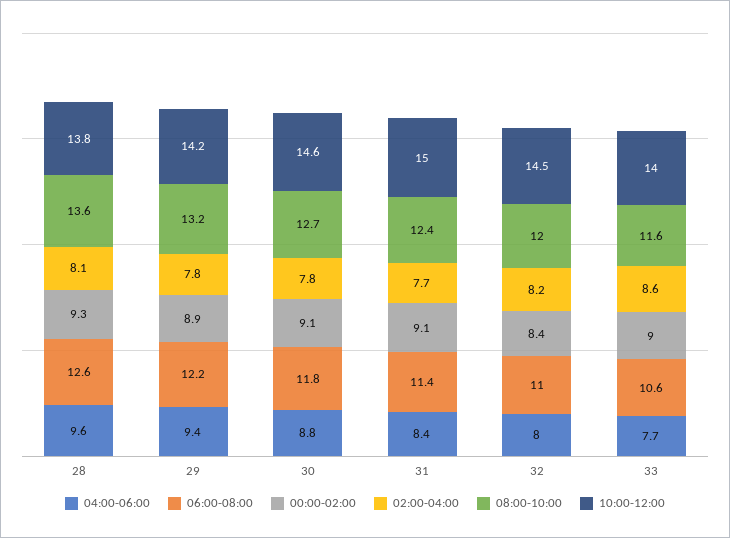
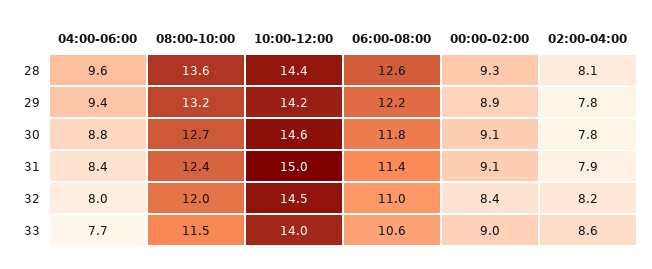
  {
    "04:00-06:00": {
      "28": 9.6,
      "29": 9.4,
      "30": 8.8,
      "31": 8.4,
      "32": 8,
      "33": 7.7
    },
    "06:00-08:00": {
      "28": 12.6,
      "29": 12.2,
      "30": 11.8,
      "31": 11.4,
      "32": 11,
      "33": 10.6
    },
    "00:00-02:00": {
      "28": 9.3,
      "29": 8.9,
      "30": 9.1,
      "31": 9.1,
      "32": 8.4,
      "33": 9
    },
    "02:00-04:00": {
      "28": 8.1,
      "29": 7.8,
      "30": 7.8,
-     "31": 7.7,
+     "31": 7.9,
      "32": 8.2,
      "33": 8.6
    },
    "08:00-10:00": {
      "28": 13.6,
      "29": 13.2,
      "30": 12.7,
      "31": 12.4,
      "32": 12,
-     "33": 11.6
+     "33": 11.5
    },
    "10:00-12:00": {
-     "28": 13.8,
+     "28": 14.4,
      "29": 14.2,
      "30": 14.6,
      "31": 15,
      "32": 14.5,
      "33": 14
    }
  }

